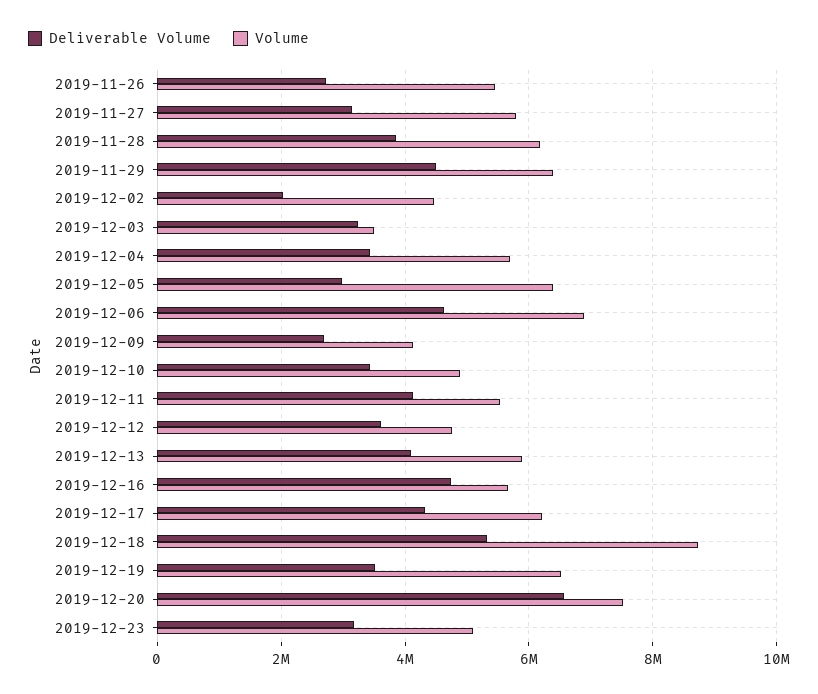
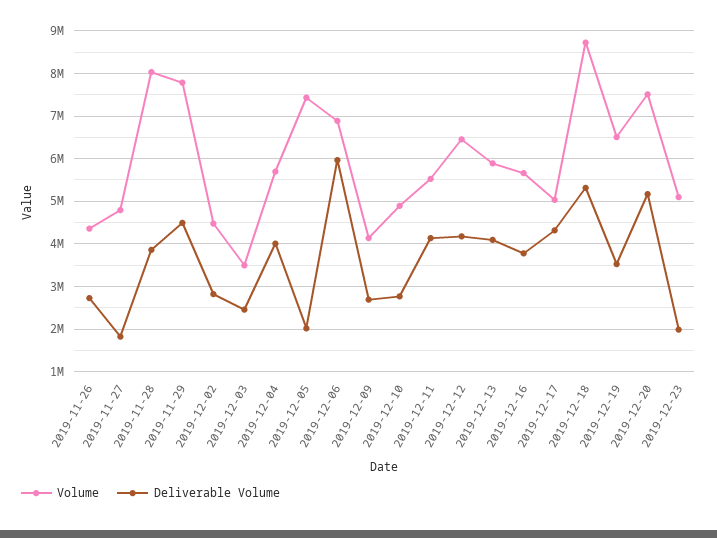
  {
    "Deliverable Volume": {
      "2019-11-26": 2800000,
-     "2019-11-27": 3200000,
+     "2019-11-27": 1800000,
      "2019-11-28": 3800000,
      "2019-11-29": 4400000,
-     "2019-12-02": 2000000,
+     "2019-12-02": 2800000,
-     "2019-12-03": 3200000,
+     "2019-12-03": 2400000,
-     "2019-12-04": 3400000,
+     "2019-12-04": 4000000,
-     "2019-12-05": 3000000,
+     "2019-12-05": 2000000,
-     "2019-12-06": 4600000,
+     "2019-12-06": 6000000,
      "2019-12-09": 2600000,
-     "2019-12-10": 3400000,
+     "2019-12-10": 2800000,
      "2019-12-11": 4200000,
-     "2019-12-12": 3600000,
+     "2019-12-12": 4200000,
      "2019-12-13": 4000000,
-     "2019-12-16": 4800000,
+     "2019-12-16": 3800000,
      "2019-12-17": 4400000,
      "2019-12-18": 5400000,
      "2019-12-19": 3600000,
-     "2019-12-20": 6600000,
+     "2019-12-20": 5200000,
-     "2019-12-23": 3200000
+     "2019-12-23": 2000000
    },
    "Volume": {
-     "2019-11-26": 5400000,
+     "2019-11-26": 4400000,
-     "2019-11-27": 5800000,
+     "2019-11-27": 4800000,
-     "2019-11-28": 6200000,
+     "2019-11-28": 8000000,
-     "2019-11-29": 6400000,
+     "2019-11-29": 7800000,
      "2019-12-02": 4400000,
      "2019-12-03": 3400000,
      "2019-12-04": 5600000,
-     "2019-12-05": 6400000,
+     "2019-12-05": 7400000,
      "2019-12-06": 6800000,
      "2019-12-09": 4200000,
      "2019-12-10": 4800000,
      "2019-12-11": 5600000,
-     "2019-12-12": 4800000,
+     "2019-12-12": 6400000,
      "2019-12-13": 5800000,
      "2019-12-16": 5600000,
-     "2019-12-17": 6200000,
+     "2019-12-17": 5000000,
      "2019-12-18": 8800000,
      "2019-12-19": 6600000,
      "2019-12-20": 7600000,
      "2019-12-23": 5000000
    }
  }

